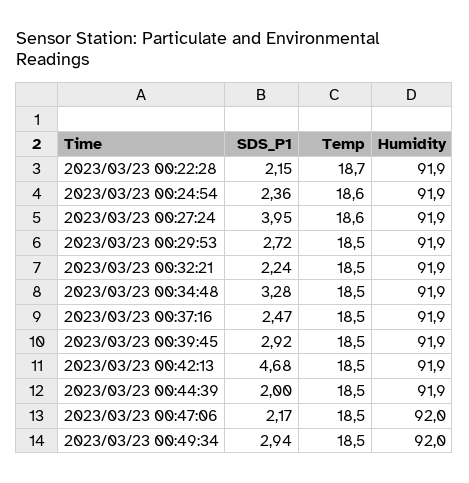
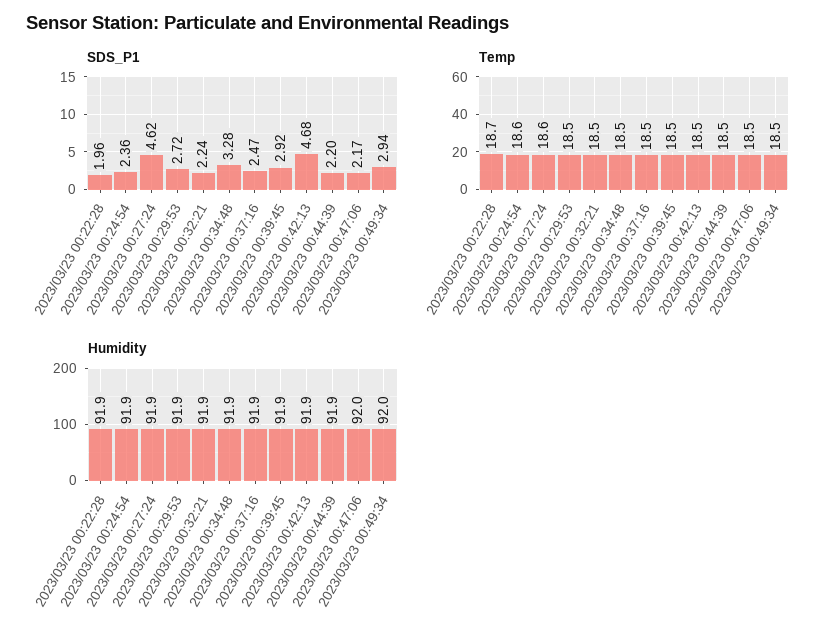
  {
    "SDS_P1": {
-     "2023/03/23 00:22:28": 2.15,
+     "2023/03/23 00:22:28": 1.96,
      "2023/03/23 00:24:54": 2.36,
-     "2023/03/23 00:27:24": 3.95,
+     "2023/03/23 00:27:24": 4.62,
      "2023/03/23 00:29:53": 2.72,
      "2023/03/23 00:32:21": 2.24,
      "2023/03/23 00:34:48": 3.28,
      "2023/03/23 00:37:16": 2.47,
      "2023/03/23 00:39:45": 2.92,
      "2023/03/23 00:42:13": 4.68,
-     "2023/03/23 00:44:39": 2,
+     "2023/03/23 00:44:39": 2.2,
      "2023/03/23 00:47:06": 2.17,
      "2023/03/23 00:49:34": 2.94
    },
    "Temp": {
      "2023/03/23 00:22:28": 18.7,
      "2023/03/23 00:24:54": 18.6,
      "2023/03/23 00:27:24": 18.6,
      "2023/03/23 00:29:53": 18.5,
      "2023/03/23 00:32:21": 18.5,
      "2023/03/23 00:34:48": 18.5,
      "2023/03/23 00:37:16": 18.5,
      "2023/03/23 00:39:45": 18.5,
      "2023/03/23 00:42:13": 18.5,
      "2023/03/23 00:44:39": 18.5,
      "2023/03/23 00:47:06": 18.5,
      "2023/03/23 00:49:34": 18.5
    },
    "Humidity": {
      "2023/03/23 00:22:28": 91.9,
      "2023/03/23 00:24:54": 91.9,
      "2023/03/23 00:27:24": 91.9,
      "2023/03/23 00:29:53": 91.9,
      "2023/03/23 00:32:21": 91.9,
      "2023/03/23 00:34:48": 91.9,
      "2023/03/23 00:37:16": 91.9,
      "2023/03/23 00:39:45": 91.9,
      "2023/03/23 00:42:13": 91.9,
      "2023/03/23 00:44:39": 91.9,
      "2023/03/23 00:47:06": 92,
      "2023/03/23 00:49:34": 92
    }
  }

